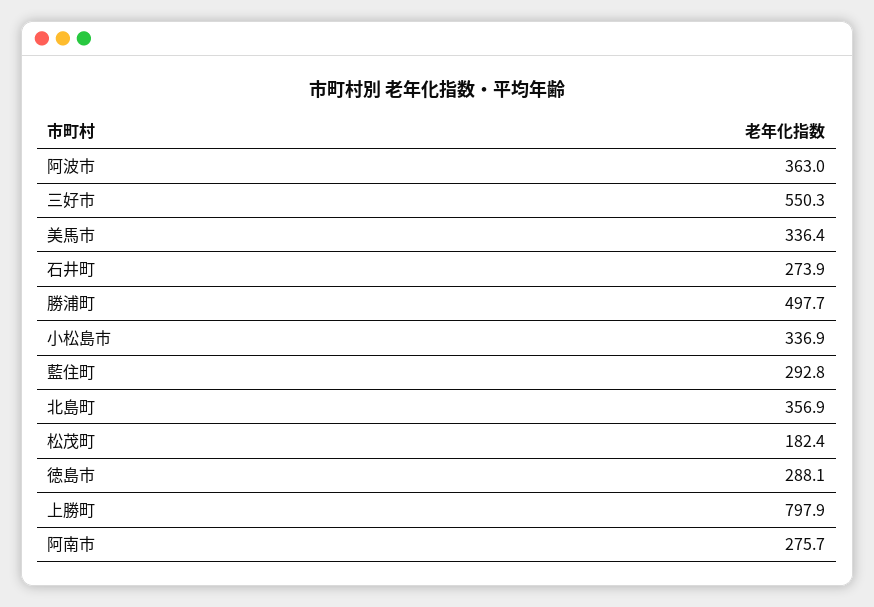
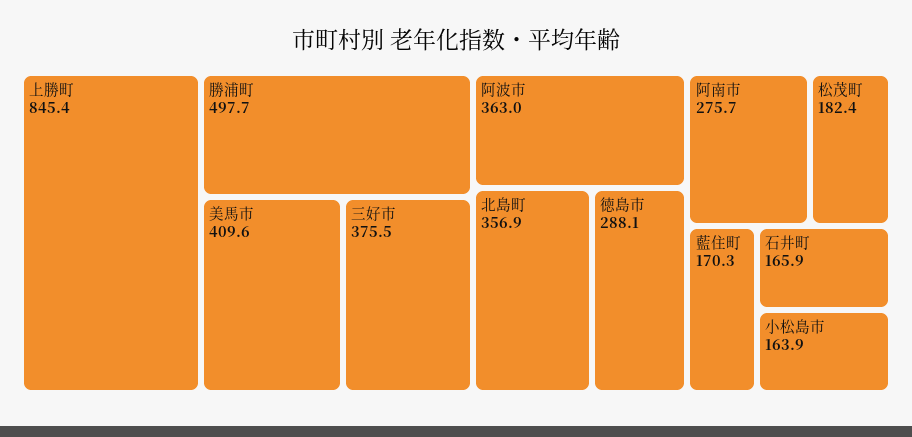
  {
    "阿波市": 363,
-   "三好市": 550.3,
+   "三好市": 375.5,
-   "美馬市": 336.4,
+   "美馬市": 409.6,
-   "石井町": 273.9,
+   "石井町": 165.9,
    "勝浦町": 497.7,
-   "小松島市": 336.9,
+   "小松島市": 163.9,
-   "藍住町": 292.8,
+   "藍住町": 170.3,
    "北島町": 356.9,
    "松茂町": 182.4,
    "徳島市": 288.1,
-   "上勝町": 797.9,
+   "上勝町": 845.4,
    "阿南市": 275.7
  }

